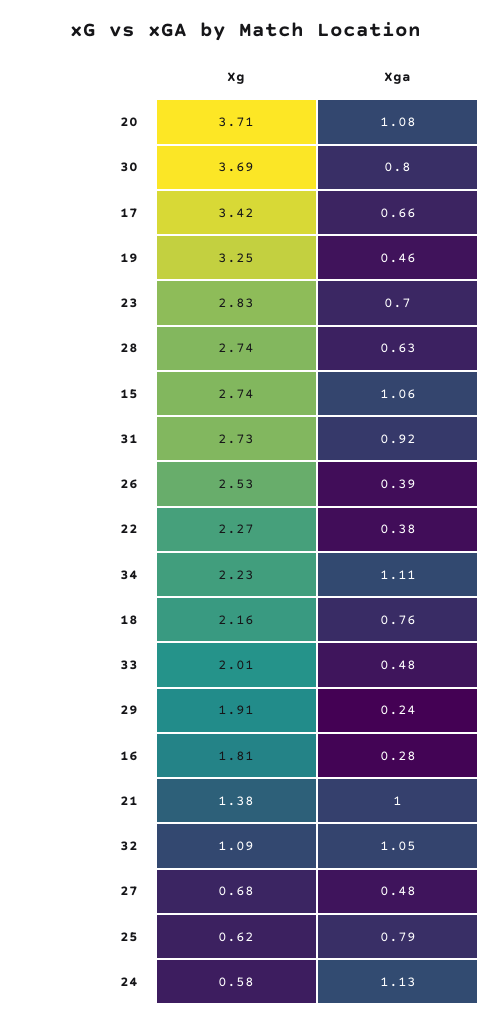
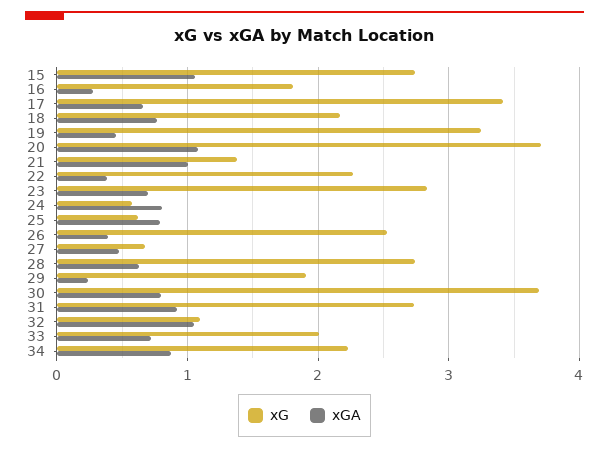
  {
    "Xg": {
      "20": 3.71,
      "30": 3.69,
      "17": 3.42,
      "19": 3.25,
      "23": 2.83,
      "28": 2.74,
      "15": 2.74,
      "31": 2.73,
      "26": 2.53,
      "22": 2.27,
      "34": 2.23,
      "18": 2.16,
      "33": 2.01,
      "29": 1.91,
      "16": 1.81,
      "21": 1.38,
      "32": 1.09,
      "27": 0.68,
      "25": 0.62,
      "24": 0.58
    },
    "Xga": {
      "20": 1.08,
      "30": 0.8,
      "17": 0.66,
      "19": 0.46,
      "23": 0.7,
      "28": 0.63,
      "15": 1.06,
      "31": 0.92,
      "26": 0.39,
      "22": 0.38,
-     "34": 1.11,
+     "34": 0.9,
      "18": 0.76,
-     "33": 0.48,
+     "33": 0.7,
      "29": 0.24,
      "16": 0.28,
      "21": 1,
      "32": 1.05,
      "27": 0.48,
      "25": 0.79,
-     "24": 1.13
+     "24": 0.8
    }
  }

